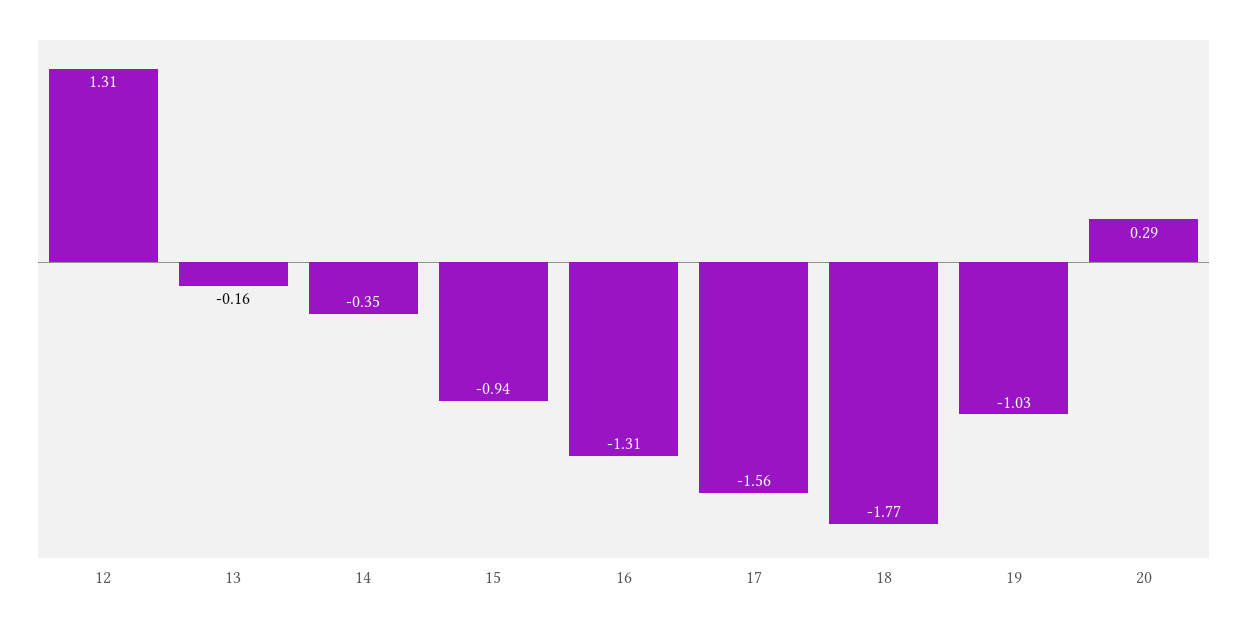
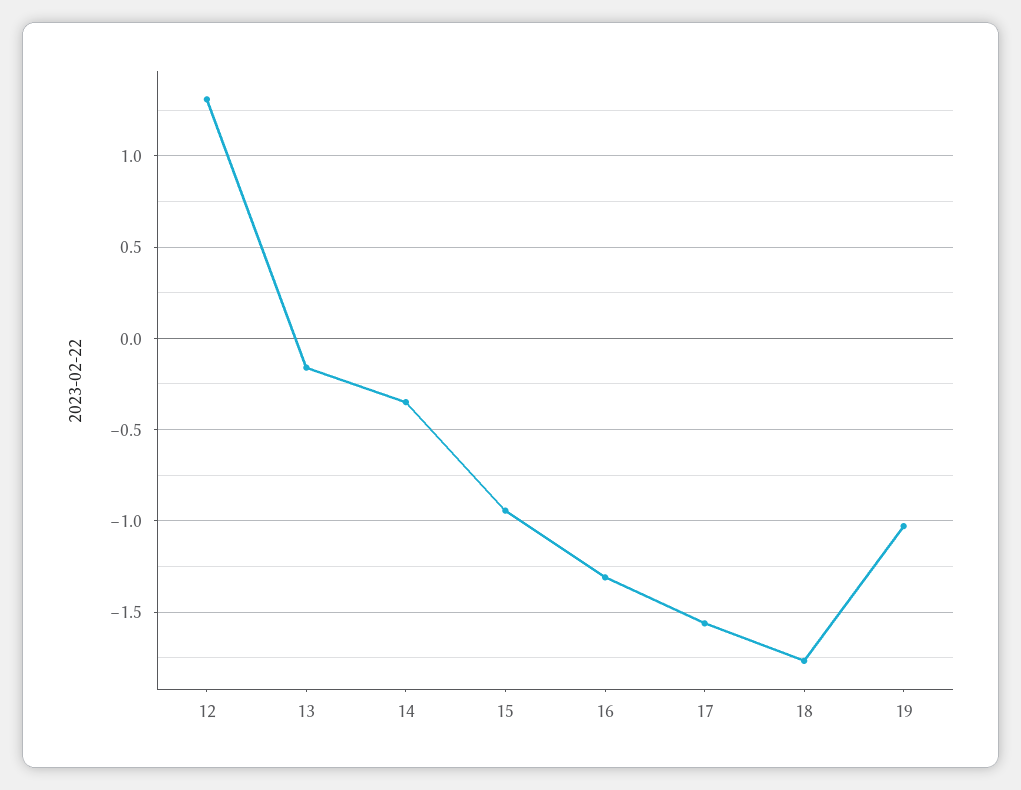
  {
    "12": 1.31,
    "13": -0.16,
    "14": -0.35,
    "15": -0.94,
    "16": -1.31,
    "17": -1.56,
    "18": -1.77,
-   "19": -1.03,
+   "19": -1.03
-   "20": 0.29
  }

